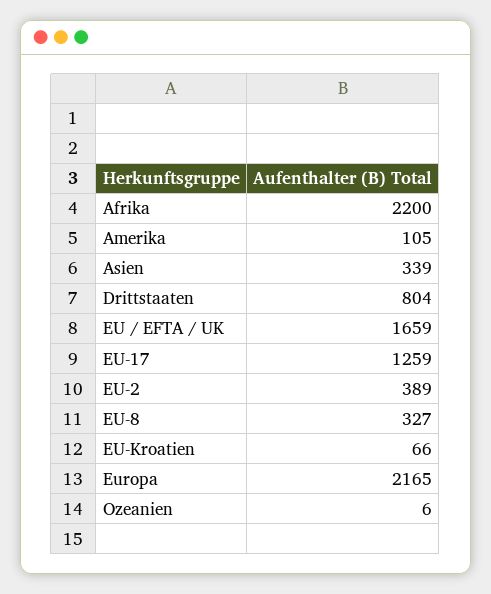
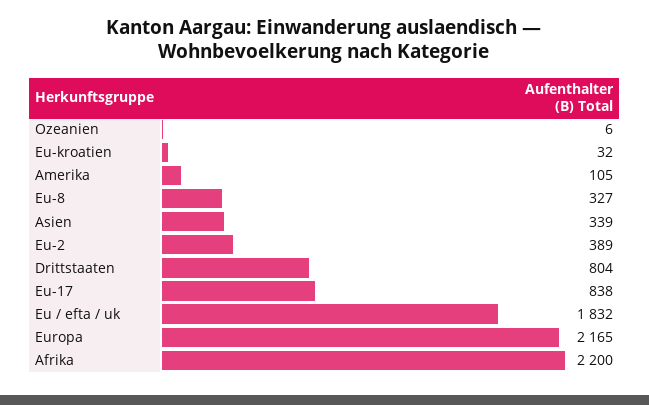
  {
    "Afrika": 2200,
    "Amerika": 105,
    "Asien": 339,
    "Drittstaaten": 804,
-   "EU / EFTA / UK": 1659,
+   "EU / EFTA / UK": 1832,
-   "EU-17": 1259,
+   "EU-17": 838,
    "EU-2": 389,
    "EU-8": 327,
-   "EU-Kroatien": 66,
+   "EU-Kroatien": 32,
    "Europa": 2165,
    "Ozeanien": 6
  }

